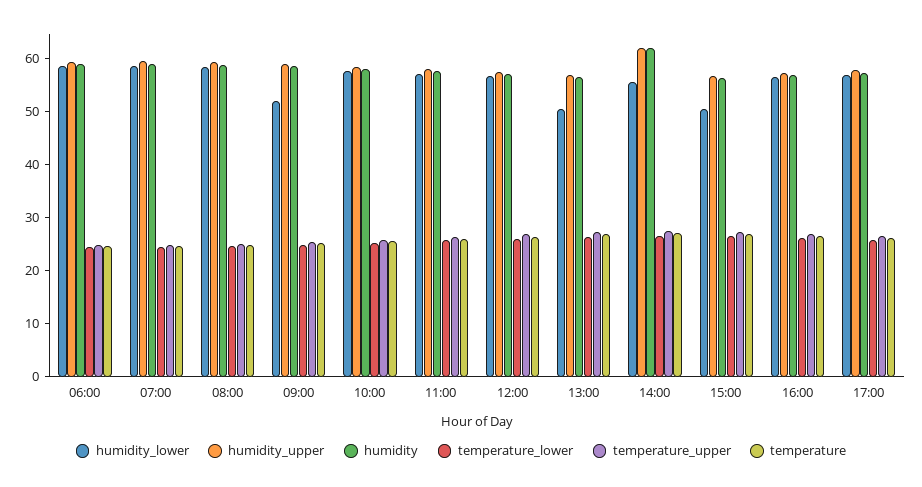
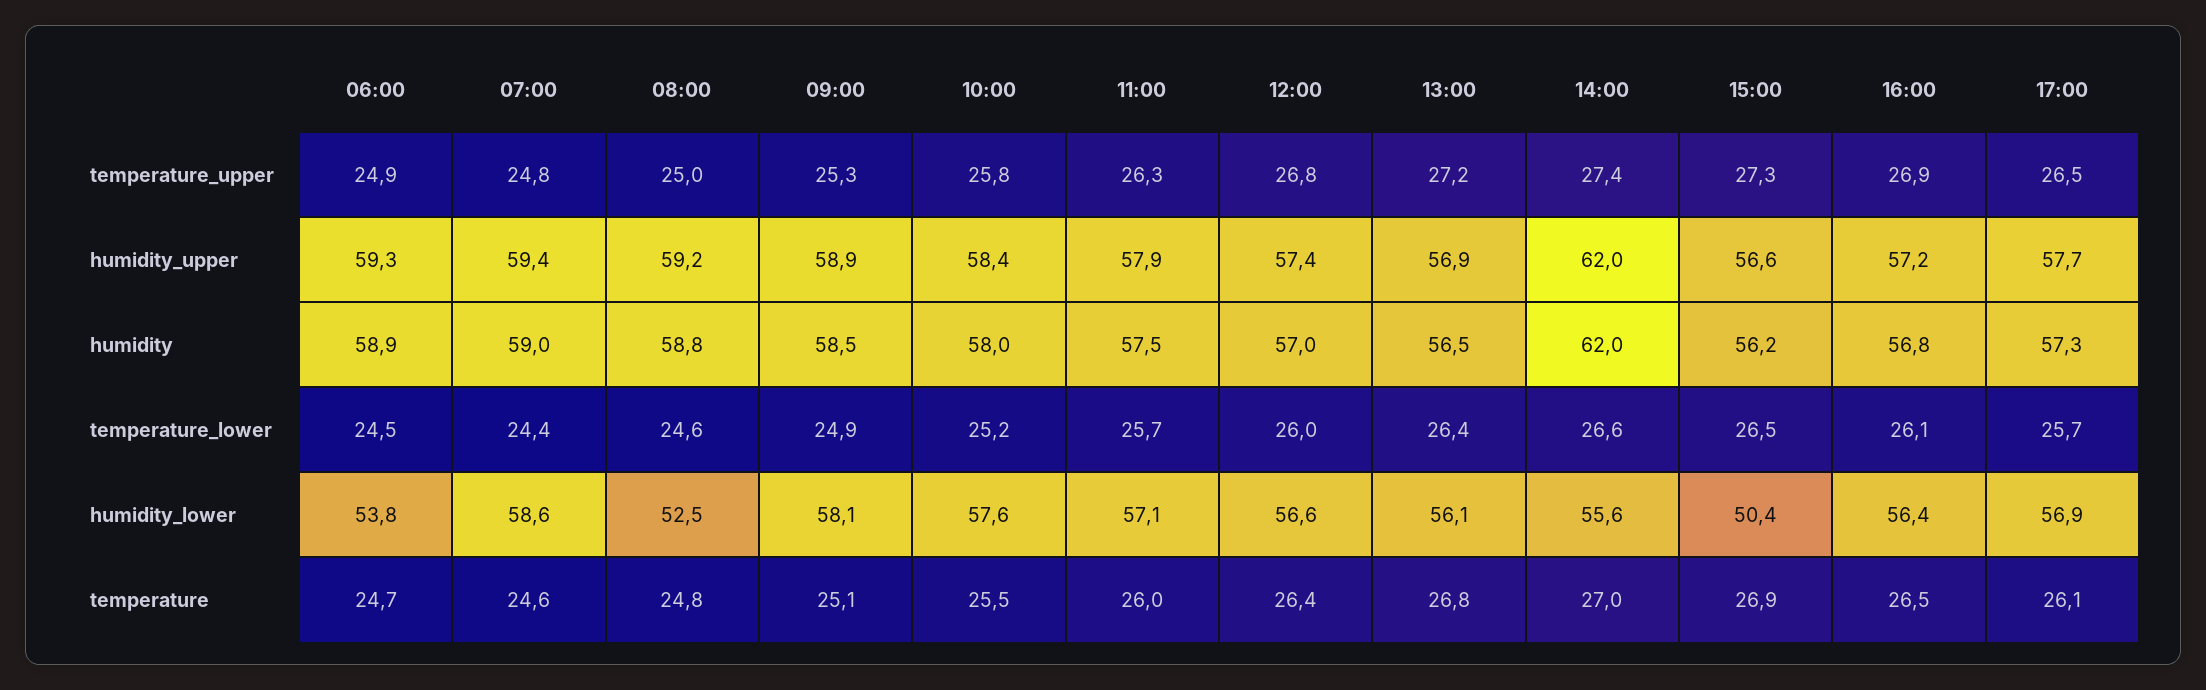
  {
    "humidity_lower": {
-     "06:00": 58,
+     "06:00": 53.8,
      "07:00": 58.6,
-     "08:00": 58,
+     "08:00": 52.5,
-     "09:00": 52,
+     "09:00": 58.1,
      "10:00": 57.6,
      "11:00": 57.1,
      "12:00": 56.6,
-     "13:00": 50,
+     "13:00": 56.1,
      "14:00": 55.6,
      "15:00": 50.4,
      "16:00": 56.4,
      "17:00": 56.9
    },
    "humidity_upper": {
      "06:00": 59.3,
      "07:00": 59.4,
      "08:00": 59.2,
      "09:00": 58.9,
      "10:00": 58.4,
      "11:00": 57.9,
      "12:00": 57.4,
      "13:00": 56.9,
      "14:00": 62,
      "15:00": 56.6,
      "16:00": 57.2,
      "17:00": 57.7
    },
    "humidity": {
      "06:00": 58.9,
      "07:00": 59,
      "08:00": 58.8,
      "09:00": 58.5,
      "10:00": 58,
      "11:00": 57.5,
      "12:00": 57,
      "13:00": 56.5,
      "14:00": 62,
      "15:00": 56.2,
      "16:00": 56.8,
      "17:00": 57.3
    },
    "temperature_lower": {
      "06:00": 24.5,
      "07:00": 24.4,
      "08:00": 24.6,
      "09:00": 24.9,
      "10:00": 25.2,
      "11:00": 25.7,
      "12:00": 26,
      "13:00": 26.4,
      "14:00": 26.6,
      "15:00": 26.5,
      "16:00": 26.1,
      "17:00": 25.7
    },
    "temperature_upper": {
      "06:00": 24.9,
      "07:00": 24.8,
      "08:00": 25,
      "09:00": 25.3,
      "10:00": 25.8,
      "11:00": 26.3,
      "12:00": 26.8,
      "13:00": 27.2,
      "14:00": 27.4,
      "15:00": 27.3,
      "16:00": 26.9,
      "17:00": 26.5
    },
    "temperature": {
      "06:00": 24.7,
      "07:00": 24.6,
      "08:00": 24.8,
      "09:00": 25.1,
      "10:00": 25.5,
      "11:00": 26,
      "12:00": 26.4,
      "13:00": 26.8,
      "14:00": 27,
      "15:00": 26.9,
      "16:00": 26.5,
      "17:00": 26.1
    }
  }

